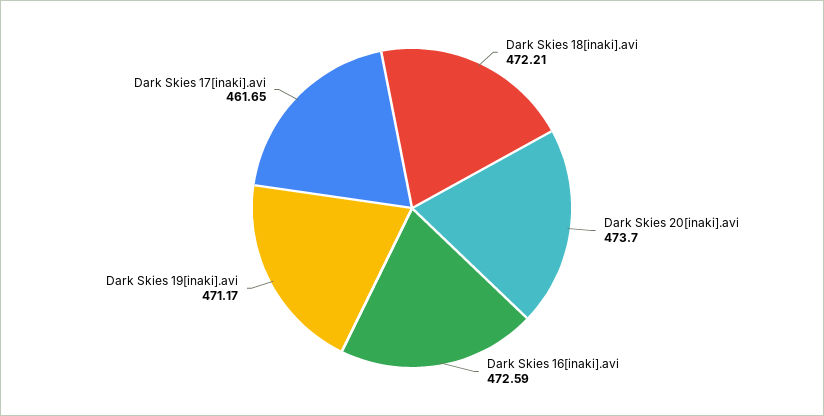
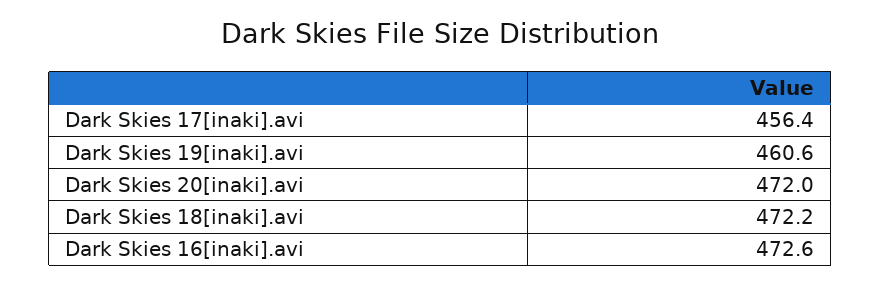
  {
    "Dark Skies 18[inaki].avi": 472.21,
-   "Dark Skies 20[inaki].avi": 473.7,
+   "Dark Skies 20[inaki].avi": 472,
    "Dark Skies 16[inaki].avi": 472.59,
-   "Dark Skies 19[inaki].avi": 471.17,
+   "Dark Skies 19[inaki].avi": 460.6,
-   "Dark Skies 17[inaki].avi": 461.65
+   "Dark Skies 17[inaki].avi": 456.4
  }

